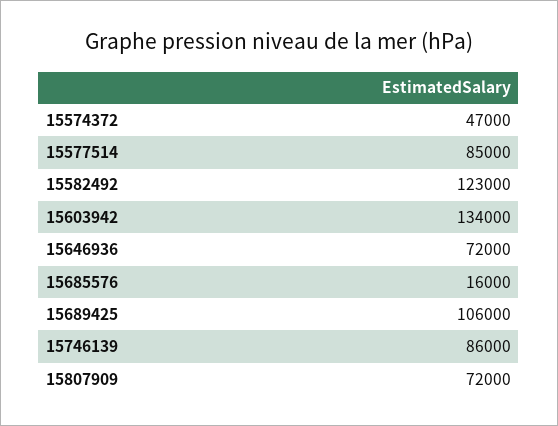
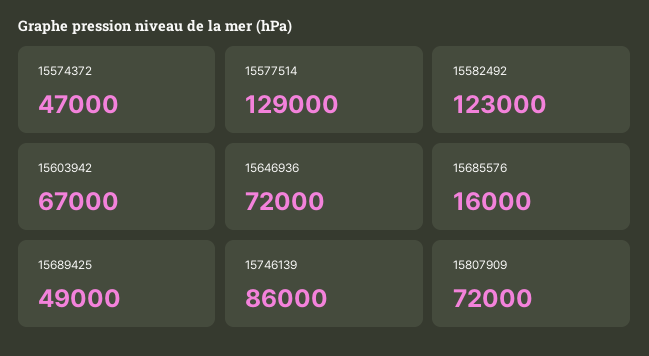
  {
    "15574372": 47000,
-   "15577514": 85000,
+   "15577514": 129000,
    "15582492": 123000,
-   "15603942": 134000,
+   "15603942": 67000,
    "15646936": 72000,
    "15685576": 16000,
-   "15689425": 106000,
+   "15689425": 49000,
    "15746139": 86000,
    "15807909": 72000
  }

